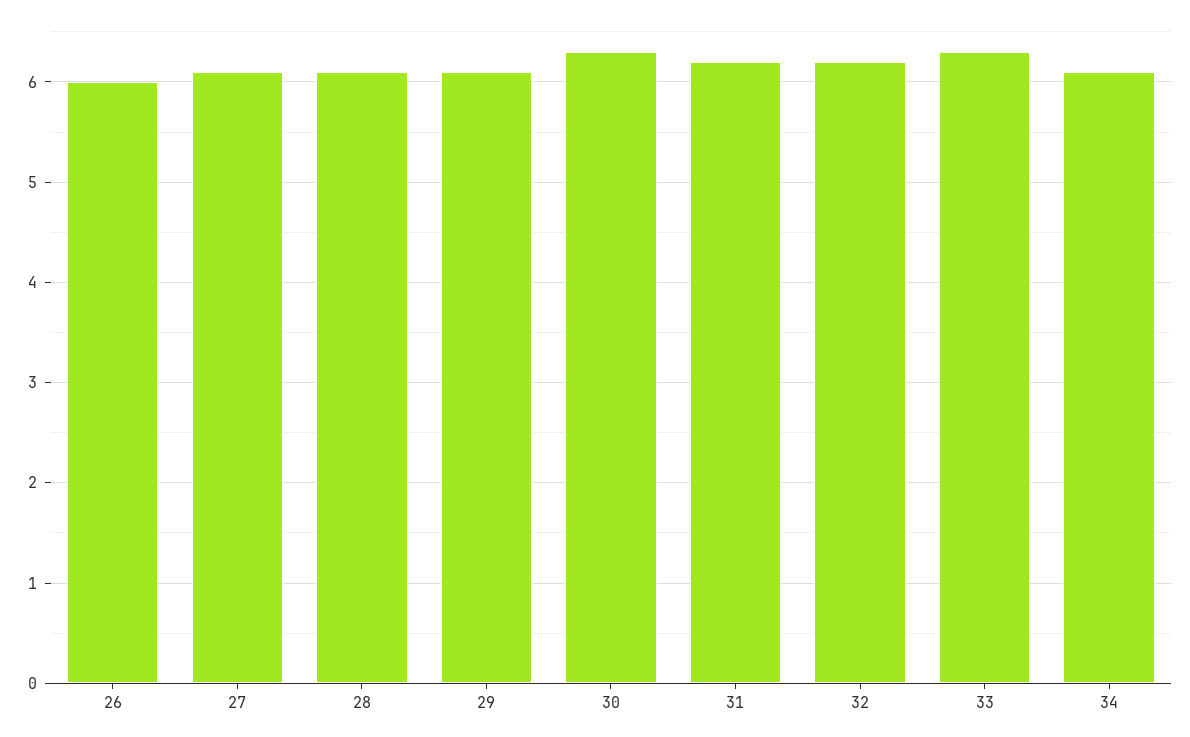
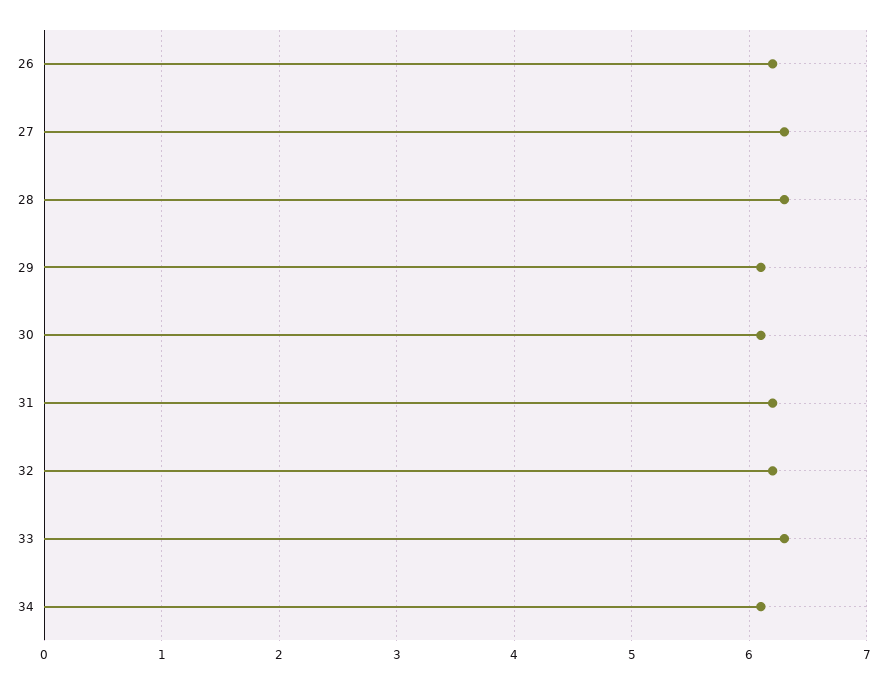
  {
-   "26": 6,
+   "26": 6.2,
-   "27": 6.1,
+   "27": 6.3,
-   "28": 6.1,
+   "28": 6.3,
    "29": 6.1,
-   "30": 6.3,
+   "30": 6.1,
    "31": 6.2,
    "32": 6.2,
    "33": 6.3,
    "34": 6.1
  }

